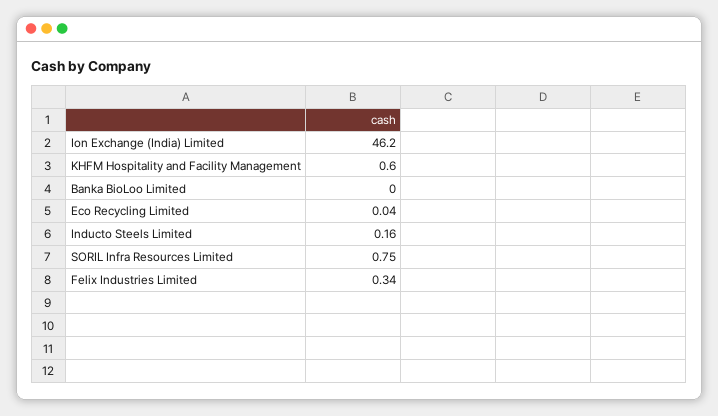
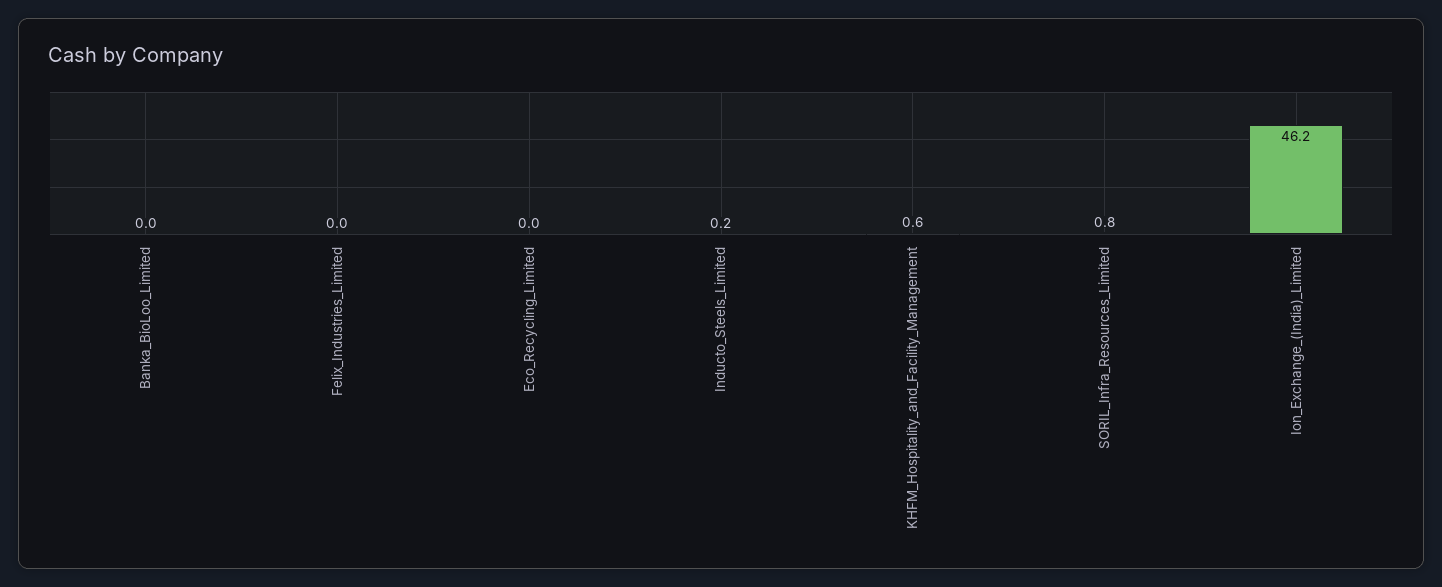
  {
    "Ion Exchange (India) Limited": 46.2,
    "KHFM Hospitality and Facility Management": 0.6,
    "Banka BioLoo Limited": 0,
    "Eco Recycling Limited": 0.04,
    "Inducto Steels Limited": 0.16,
    "SORIL Infra Resources Limited": 0.75,
-   "Felix Industries Limited": 0.34
+   "Felix Industries Limited": 0
  }

